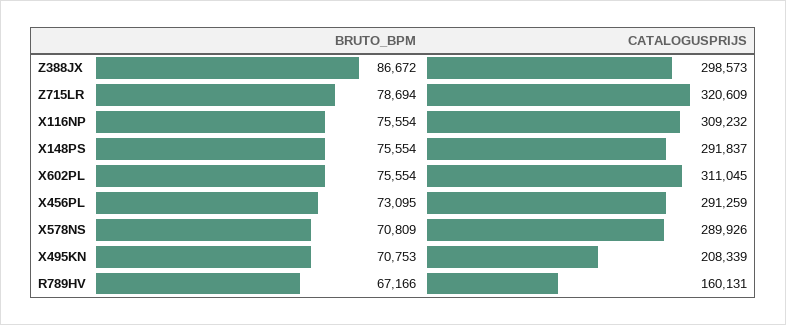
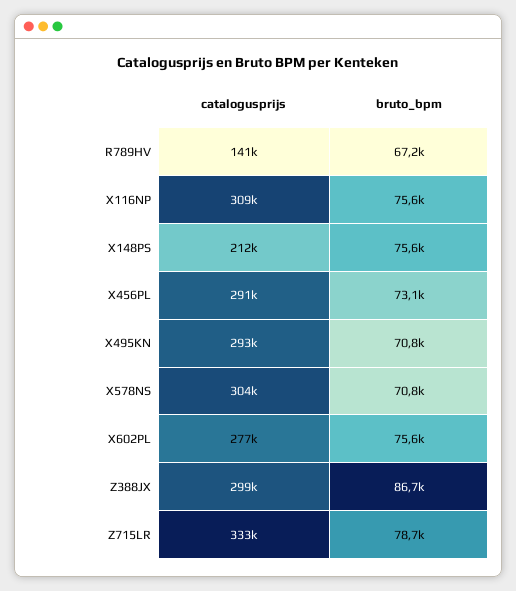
  {
    "BRUTO_BPM": {
      "Z388JX": 86672,
      "Z715LR": 78694,
      "X116NP": 75554,
      "X148PS": 75554,
      "X602PL": 75554,
      "X456PL": 73095,
      "X578NS": 70809,
      "X495KN": 70753,
      "R789HV": 67166
    },
    "CATALOGUSPRIJS": {
      "Z388JX": 298573,
-     "Z715LR": 320609,
+     "Z715LR": 333000,
      "X116NP": 309232,
-     "X148PS": 291837,
+     "X148PS": 212000,
-     "X602PL": 311045,
+     "X602PL": 277000,
      "X456PL": 291259,
-     "X578NS": 289926,
+     "X578NS": 304000,
-     "X495KN": 208339,
+     "X495KN": 293000,
-     "R789HV": 160131
+     "R789HV": 141000
    }
  }

